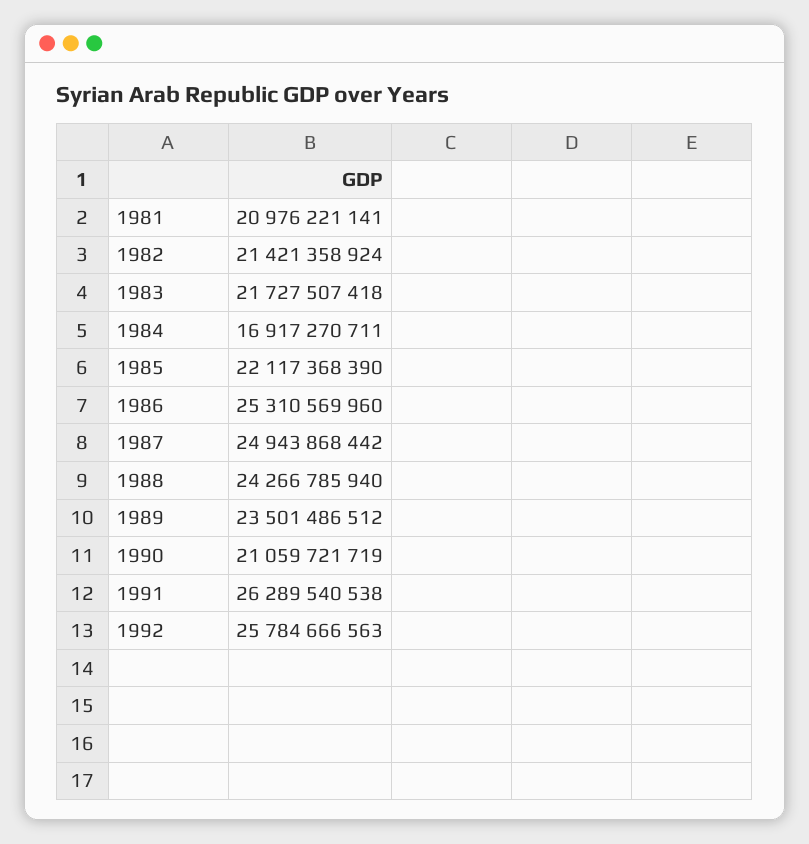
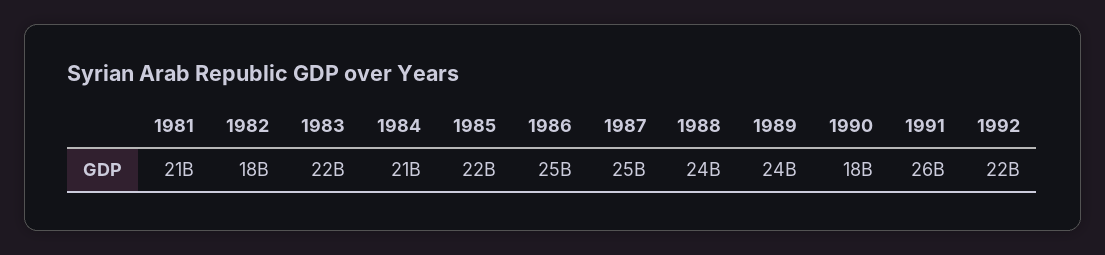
  {
    "1981": 20976221141,
-   "1982": 21421358924,
+   "1982": 18000000000,
    "1983": 21727507418,
-   "1984": 16917270711,
+   "1984": 21000000000,
    "1985": 22117368390,
    "1986": 25310569960,
    "1987": 24943868442,
    "1988": 24266785940,
    "1989": 23501486512,
-   "1990": 21059721719,
+   "1990": 18000000000,
    "1991": 26289540538,
-   "1992": 25784666563
+   "1992": 22000000000
  }

